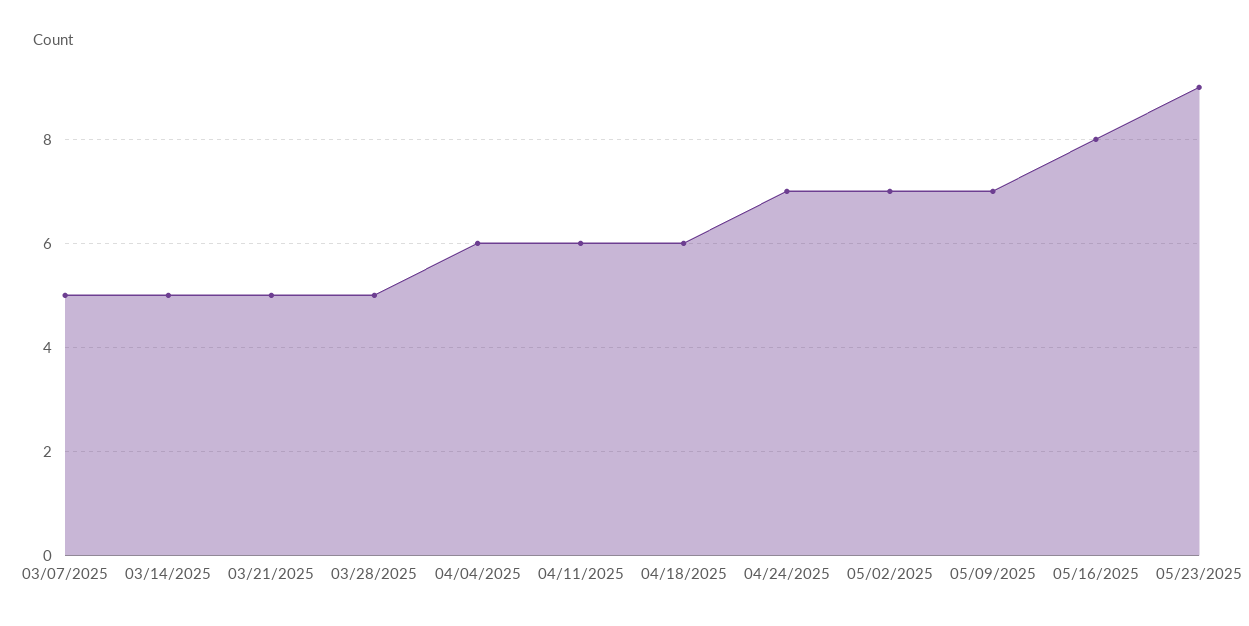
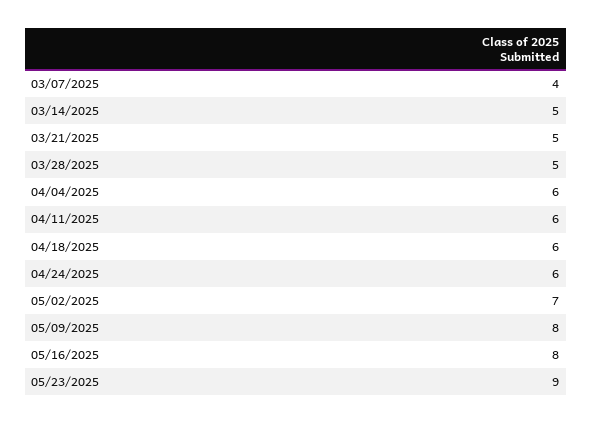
  {
-   "03/07/2025": 5,
+   "03/07/2025": 4,
    "03/14/2025": 5,
    "03/21/2025": 5,
    "03/28/2025": 5,
    "04/04/2025": 6,
    "04/11/2025": 6,
    "04/18/2025": 6,
-   "04/24/2025": 7,
+   "04/24/2025": 6,
    "05/02/2025": 7,
-   "05/09/2025": 7,
+   "05/09/2025": 8,
    "05/16/2025": 8,
    "05/23/2025": 9
  }

